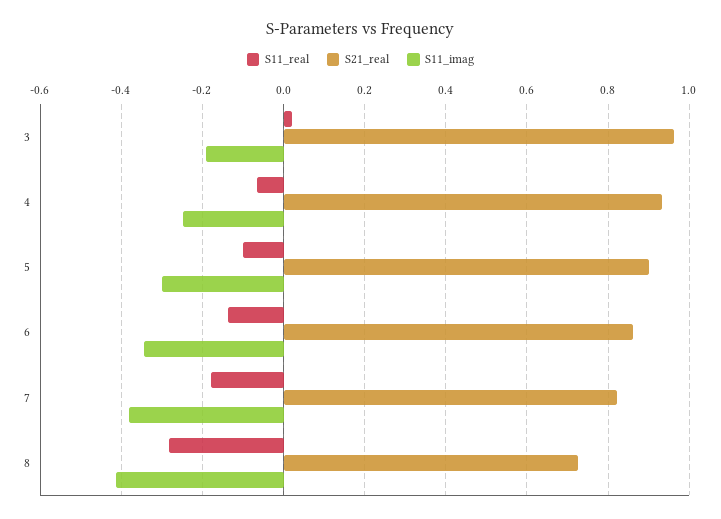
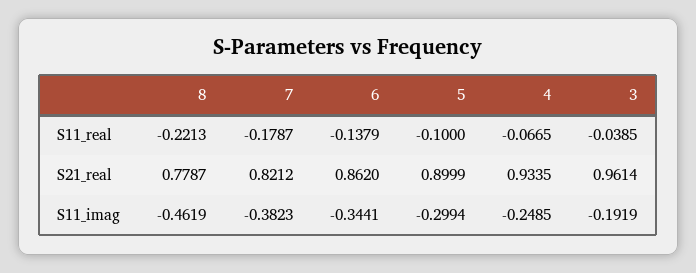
  {
    "S11_real": {
-     "3": 0.02,
+     "3": -0.0385,
      "4": -0.0665,
      "5": -0.1,
      "6": -0.1379,
      "7": -0.1787,
-     "8": -0.28
+     "8": -0.2213
    },
    "S21_real": {
      "3": 0.9614,
      "4": 0.9335,
      "5": 0.8999,
      "6": 0.862,
      "7": 0.8212,
-     "8": 0.72
+     "8": 0.7787
    },
    "S11_imag": {
      "3": -0.1919,
      "4": -0.2485,
      "5": -0.2994,
      "6": -0.3441,
      "7": -0.3823,
-     "8": -0.42
+     "8": -0.4619
    }
  }

